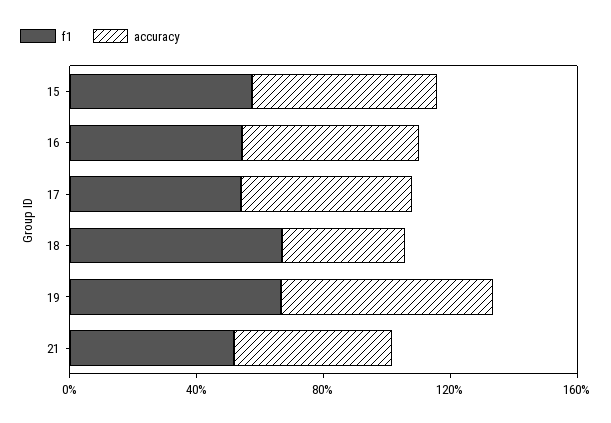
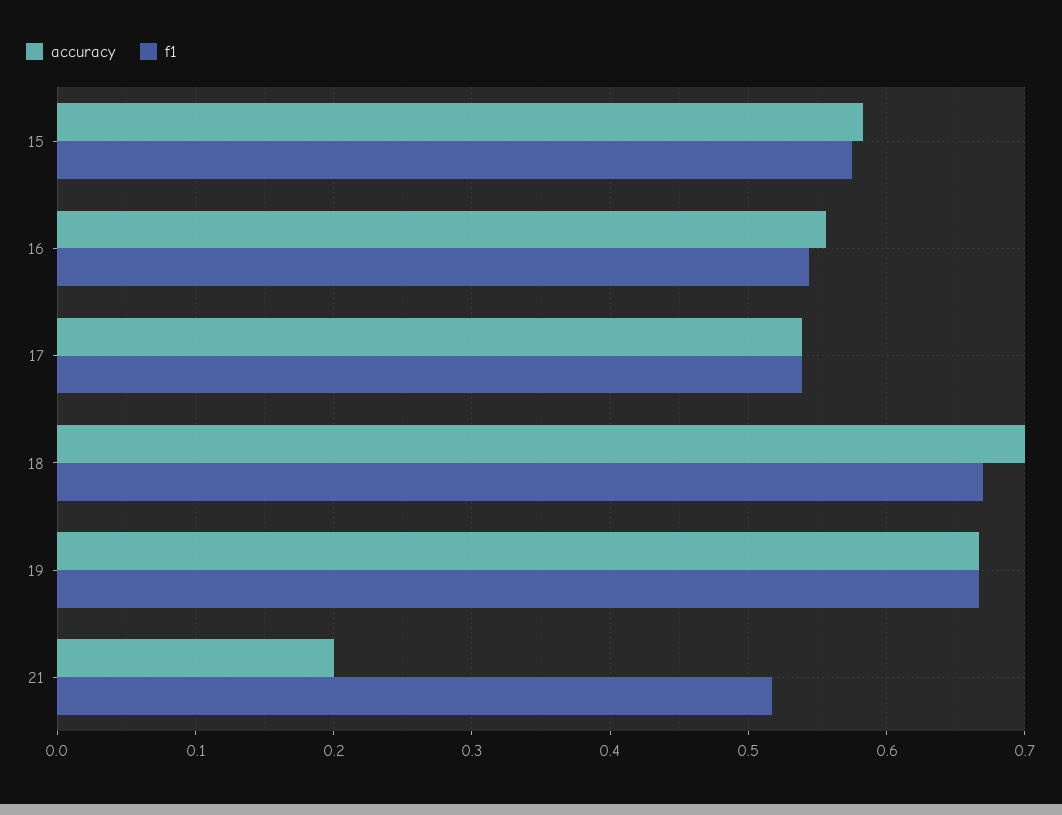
  {
    "f1": {
      "15": 0.58,
      "16": 0.54,
      "17": 0.54,
      "18": 0.67,
      "19": 0.67,
      "21": 0.52
    },
    "accuracy": {
      "15": 0.58,
      "16": 0.56,
      "17": 0.54,
-     "18": 0.4,
+     "18": 0.7,
      "19": 0.67,
-     "21": 0.5
+     "21": 0.2
    }
  }

